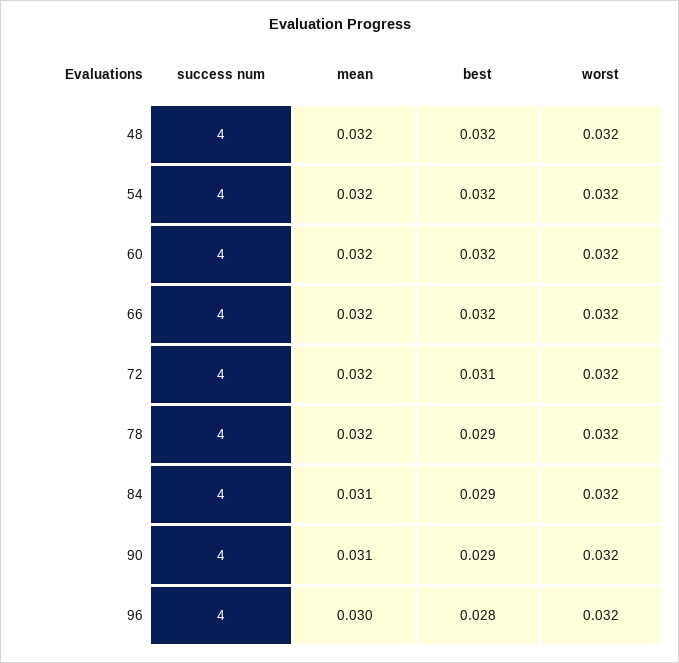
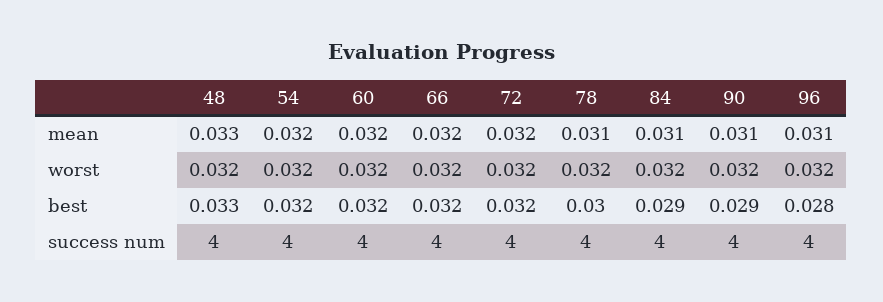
  {
    "success num": {
      "48": 4,
      "54": 4,
      "60": 4,
      "66": 4,
      "72": 4,
      "78": 4,
      "84": 4,
      "90": 4,
      "96": 4
    },
    "mean": {
-     "48": 0.032,
+     "48": 0.033,
      "54": 0.032,
      "60": 0.032,
      "66": 0.032,
      "72": 0.032,
-     "78": 0.032,
+     "78": 0.031,
      "84": 0.031,
      "90": 0.031,
-     "96": 0.03
+     "96": 0.031
    },
    "best": {
-     "48": 0.032,
+     "48": 0.033,
      "54": 0.032,
      "60": 0.032,
      "66": 0.032,
-     "72": 0.031,
+     "72": 0.032,
-     "78": 0.029,
+     "78": 0.03,
      "84": 0.029,
      "90": 0.029,
      "96": 0.028
    },
    "worst": {
      "48": 0.032,
      "54": 0.032,
      "60": 0.032,
      "66": 0.032,
      "72": 0.032,
      "78": 0.032,
      "84": 0.032,
      "90": 0.032,
      "96": 0.032
    }
  }

